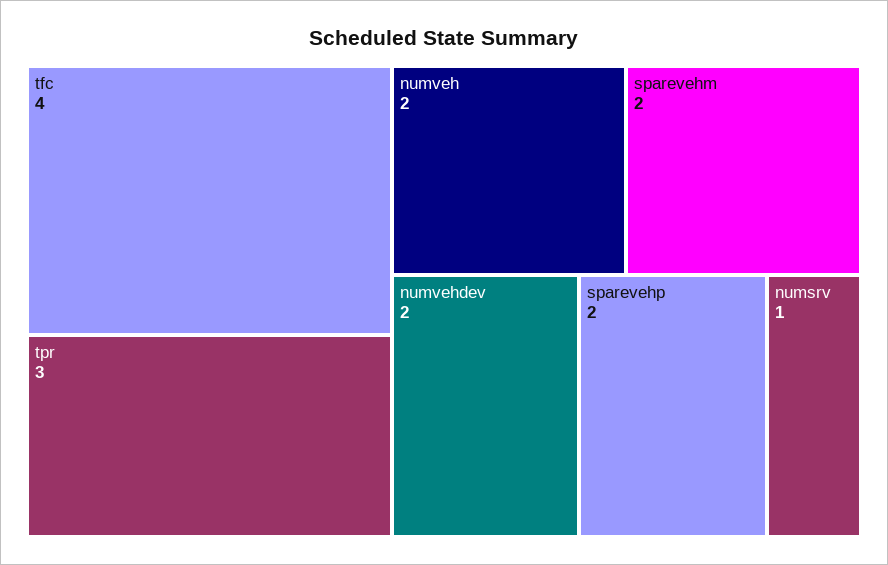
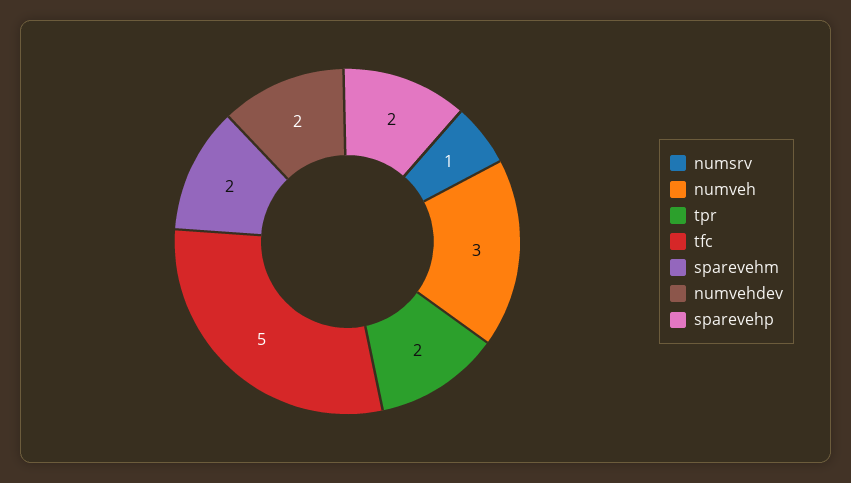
  {
-   "tfc": 4,
+   "tfc": 5,
-   "tpr": 3,
+   "tpr": 2,
-   "numveh": 2,
+   "numveh": 3,
    "sparevehm": 2,
    "numvehdev": 2,
    "sparevehp": 2,
    "numsrv": 1
  }

